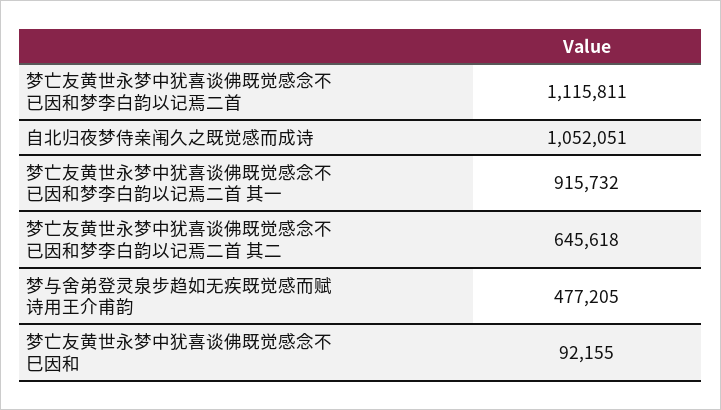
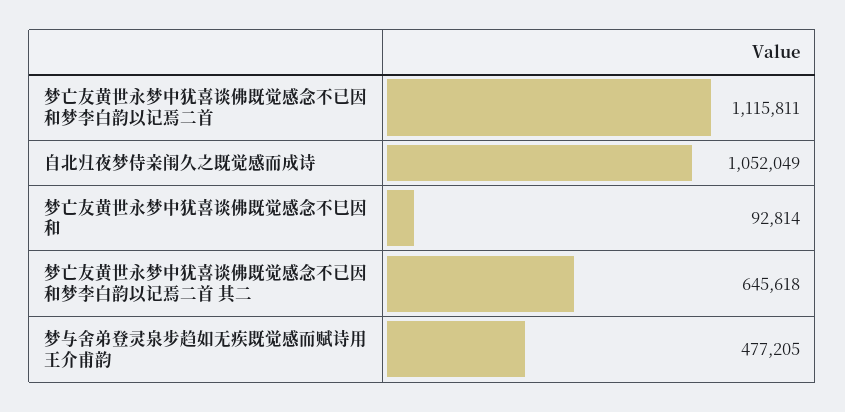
  {
    "梦亡友黄世永梦中犹喜谈佛既觉感念不已因和梦李白韵以记焉二首": 1115811,
-   "自北归夜梦侍亲闱久之既觉感而成诗": 1052051,
+   "自北归夜梦侍亲闱久之既觉感而成诗": 1052049,
-   "梦亡友黄世永梦中犹喜谈佛既觉感念不已因和梦李白韵以记焉二首 其一": 915732,
    "梦亡友黄世永梦中犹喜谈佛既觉感念不已因和梦李白韵以记焉二首 其二": 645618,
    "梦与舍弟登灵泉步趋如无疾既觉感而赋诗用王介甫韵": 477205,
-   "梦亡友黄世永梦中犹喜谈佛既觉感念不巳因和": 92155
+   "梦亡友黄世永梦中犹喜谈佛既觉感念不巳因和": 92814
  }

